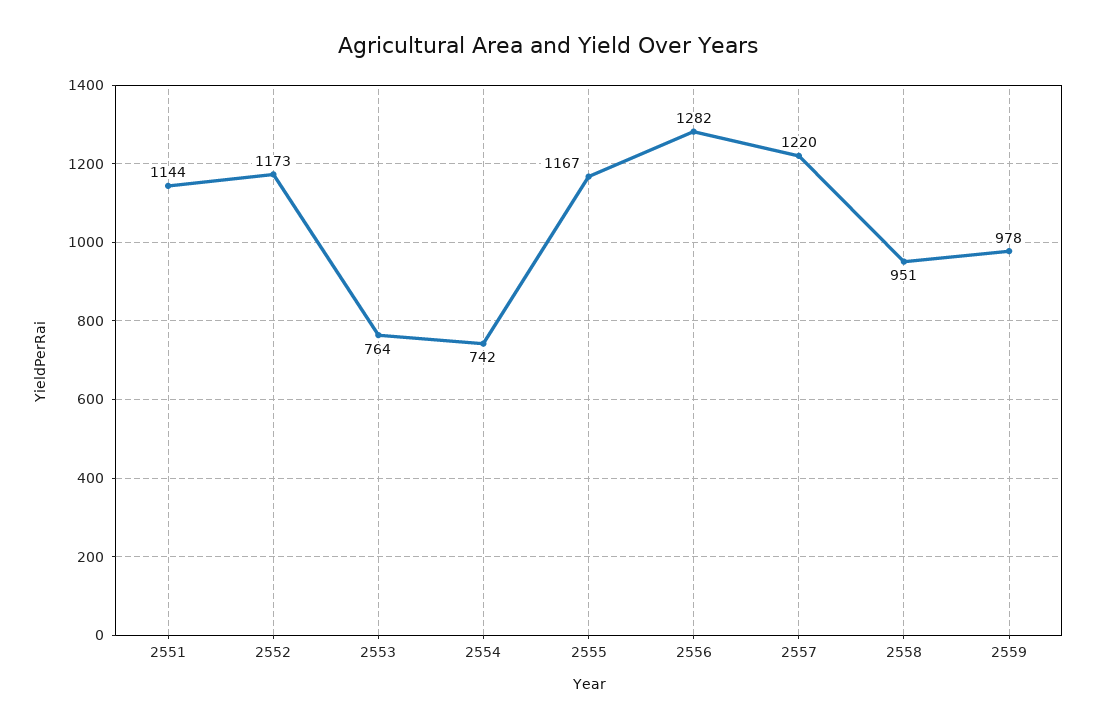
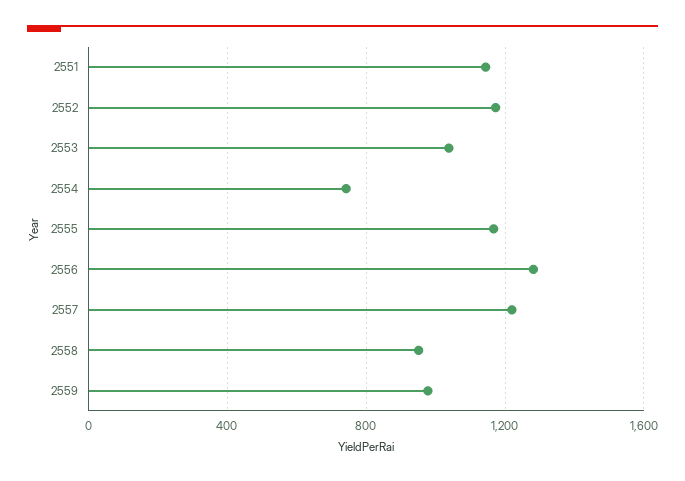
  {
    "2551": 1144,
    "2552": 1173,
-   "2553": 764,
+   "2553": 1050,
    "2554": 742,
    "2555": 1167,
    "2556": 1282,
    "2557": 1220,
    "2558": 951,
    "2559": 978
  }

